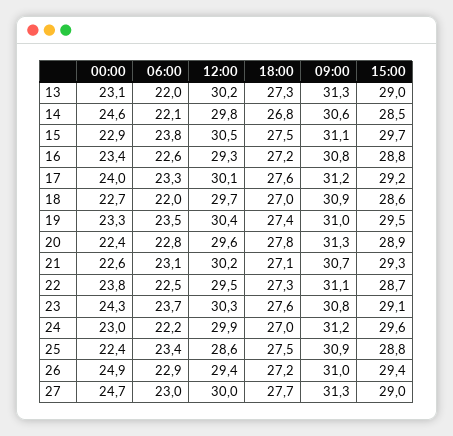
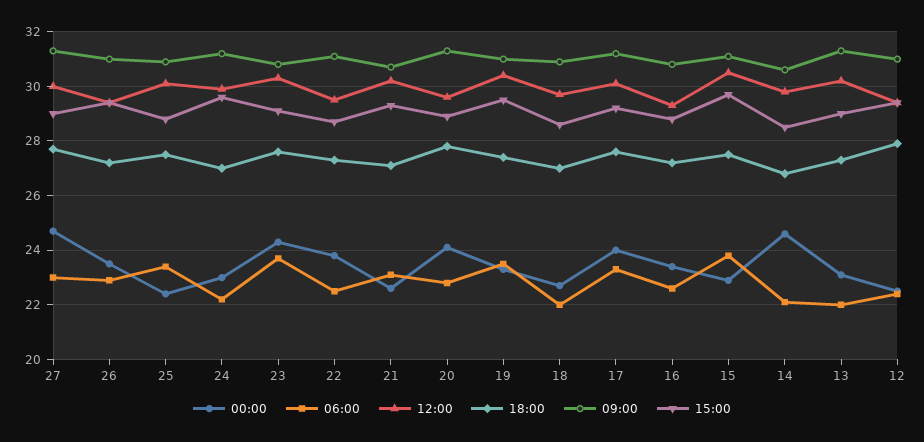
  {
    "00:00": {
      "13": 23.1,
      "14": 24.6,
      "15": 22.9,
      "16": 23.4,
      "17": 24,
      "18": 22.7,
      "19": 23.3,
-     "20": 22.4,
+     "20": 24,
      "21": 22.6,
      "22": 23.8,
      "23": 24.3,
      "24": 23,
      "25": 22.4,
-     "26": 24.9,
+     "26": 23.5,
-     "27": 24.7
+     "27": 24.7,
+     "12": 22.5
    },
    "06:00": {
      "13": 22,
      "14": 22.1,
      "15": 23.8,
      "16": 22.6,
      "17": 23.3,
      "18": 22,
      "19": 23.5,
      "20": 22.8,
      "21": 23.1,
      "22": 22.5,
      "23": 23.7,
      "24": 22.2,
      "25": 23.4,
      "26": 22.9,
-     "27": 23
+     "27": 23,
+     "12": 22.5
    },
    "12:00": {
      "13": 30.2,
      "14": 29.8,
      "15": 30.5,
      "16": 29.3,
      "17": 30.1,
      "18": 29.7,
      "19": 30.4,
      "20": 29.6,
      "21": 30.2,
      "22": 29.5,
      "23": 30.3,
      "24": 29.9,
-     "25": 28.6,
+     "25": 30,
      "26": 29.4,
-     "27": 30
+     "27": 30,
+     "12": 29.5
    },
    "18:00": {
      "13": 27.3,
      "14": 26.8,
      "15": 27.5,
      "16": 27.2,
      "17": 27.6,
      "18": 27,
      "19": 27.4,
      "20": 27.8,
      "21": 27.1,
      "22": 27.3,
      "23": 27.6,
      "24": 27,
      "25": 27.5,
      "26": 27.2,
-     "27": 27.7
+     "27": 27.7,
+     "12": 28
    },
    "09:00": {
      "13": 31.3,
      "14": 30.6,
      "15": 31.1,
      "16": 30.8,
      "17": 31.2,
      "18": 30.9,
      "19": 31,
      "20": 31.3,
      "21": 30.7,
      "22": 31.1,
      "23": 30.8,
      "24": 31.2,
      "25": 30.9,
      "26": 31,
-     "27": 31.3
+     "27": 31.3,
+     "12": 31
    },
    "15:00": {
      "13": 29,
      "14": 28.5,
      "15": 29.7,
      "16": 28.8,
      "17": 29.2,
      "18": 28.6,
      "19": 29.5,
      "20": 28.9,
      "21": 29.3,
      "22": 28.7,
      "23": 29.1,
      "24": 29.6,
      "25": 28.8,
      "26": 29.4,
-     "27": 29
+     "27": 29,
+     "12": 29.5
    }
  }

